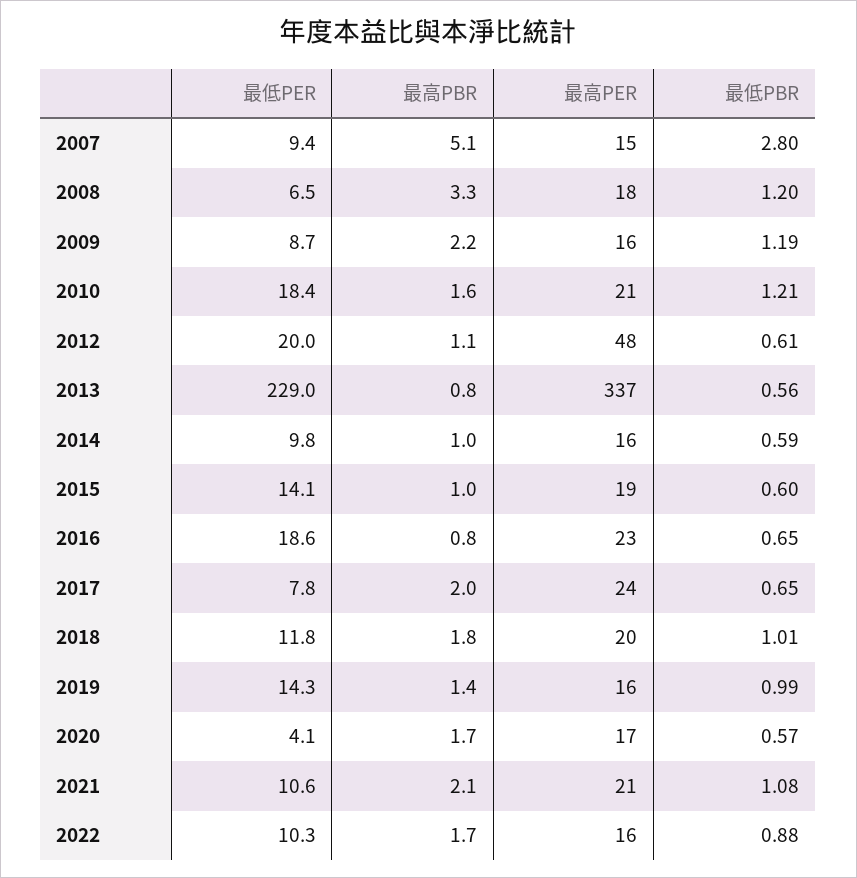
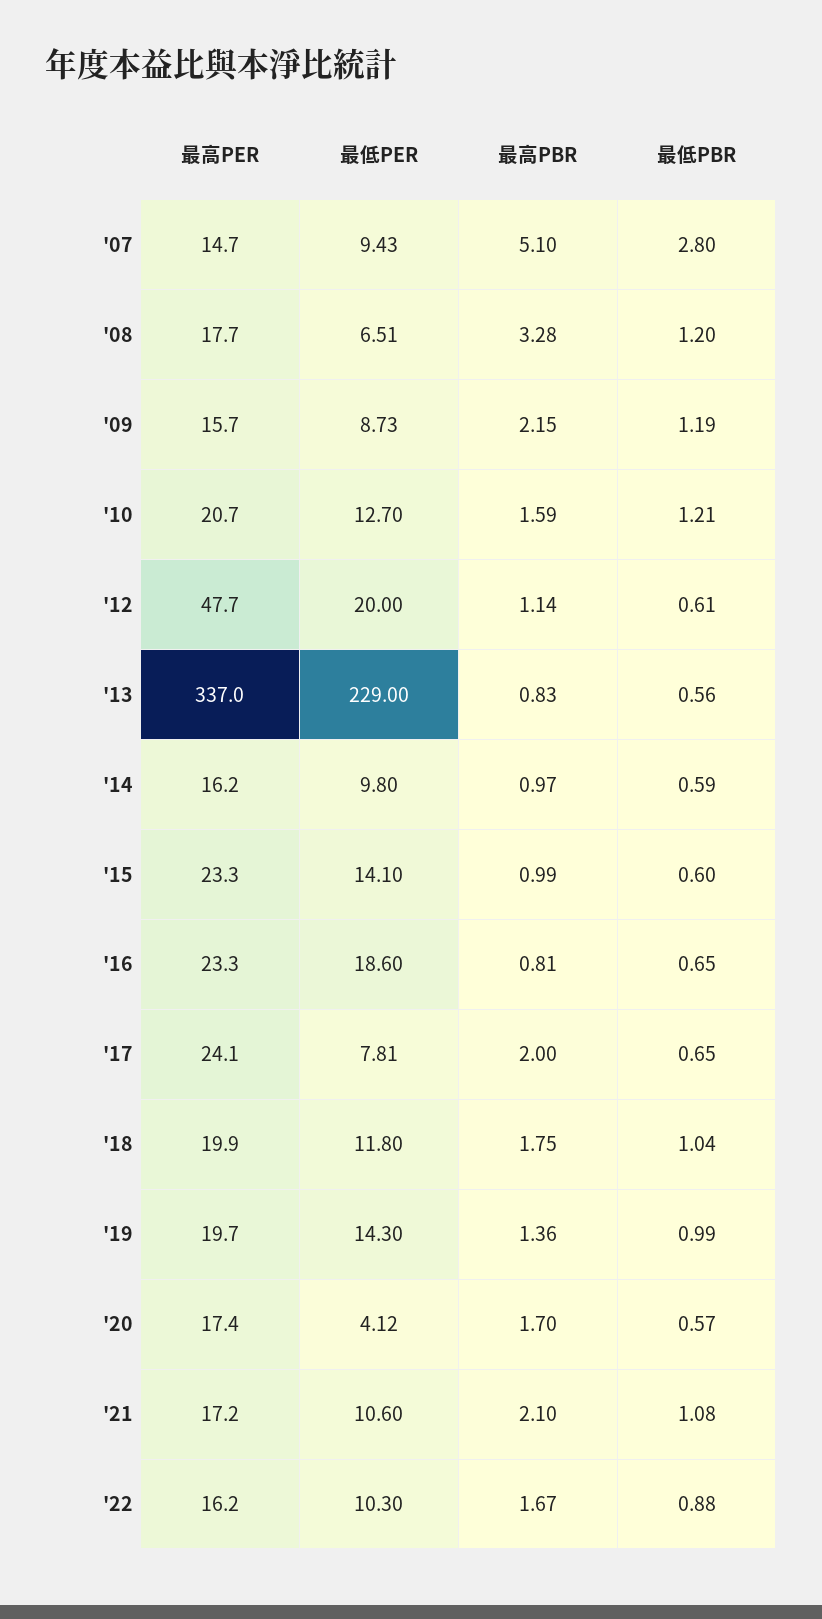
  {
    "最低PER": {
      "2007": 9.43,
      "2008": 6.51,
      "2009": 8.73,
-     "2010": 18.4,
+     "2010": 12.7,
      "2012": 20,
      "2013": 229,
      "2014": 9.8,
      "2015": 14.1,
      "2016": 18.6,
      "2017": 7.81,
      "2018": 11.8,
      "2019": 14.3,
      "2020": 4.12,
      "2021": 10.6,
      "2022": 10.3
    },
    "最高PBR": {
      "2007": 5.1,
      "2008": 3.28,
      "2009": 2.15,
      "2010": 1.59,
      "2012": 1.14,
      "2013": 0.83,
      "2014": 0.97,
      "2015": 0.99,
      "2016": 0.81,
      "2017": 2,
      "2018": 1.75,
      "2019": 1.36,
      "2020": 1.7,
      "2021": 2.1,
      "2022": 1.67
    },
    "最高PER": {
      "2007": 14.7,
      "2008": 17.7,
      "2009": 15.7,
      "2010": 20.7,
      "2012": 47.7,
      "2013": 337,
      "2014": 16.2,
-     "2015": 19,
+     "2015": 23.3,
      "2016": 23.3,
      "2017": 24.1,
      "2018": 19.9,
-     "2019": 16,
+     "2019": 19.7,
      "2020": 17.4,
-     "2021": 21,
+     "2021": 17.2,
      "2022": 16.2
    },
    "最低PBR": {
      "2007": 2.8,
      "2008": 1.2,
      "2009": 1.19,
      "2010": 1.21,
      "2012": 0.61,
      "2013": 0.56,
      "2014": 0.59,
      "2015": 0.6,
      "2016": 0.65,
      "2017": 0.65,
-     "2018": 1.01,
+     "2018": 1.04,
      "2019": 0.99,
      "2020": 0.57,
      "2021": 1.08,
      "2022": 0.88
    }
  }

